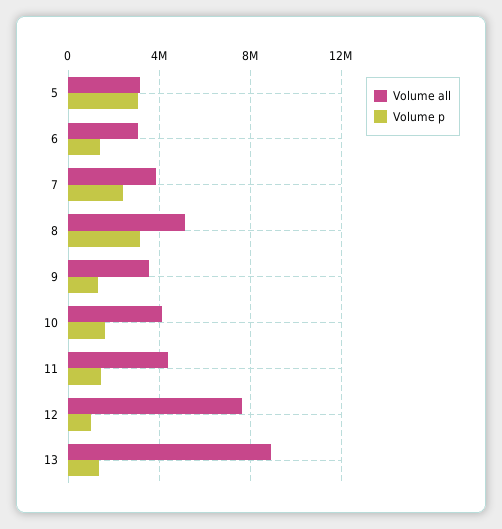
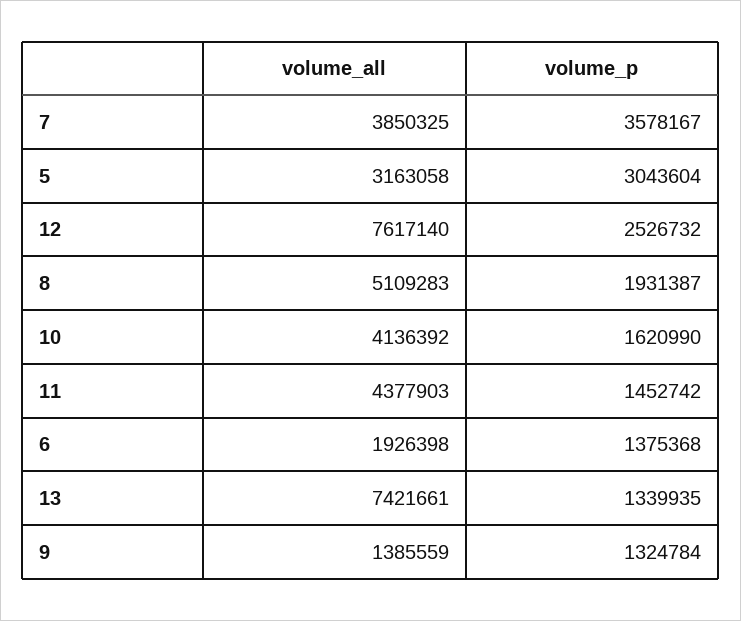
  {
    "Volume all": {
      "5": 3163058,
-     "6": 3000000,
+     "6": 1926398,
      "7": 3850325,
      "8": 5109283,
-     "9": 3500000,
+     "9": 1385559,
      "10": 4136392,
      "11": 4377903,
      "12": 7617140,
-     "13": 9000000
+     "13": 7421661
    },
    "Volume p": {
      "5": 3043604,
      "6": 1375368,
-     "7": 2500000,
+     "7": 3578167,
-     "8": 3000000,
+     "8": 1931387,
      "9": 1324784,
      "10": 1620990,
      "11": 1452742,
-     "12": 1000000,
+     "12": 2526732,
      "13": 1339935
    }
  }

